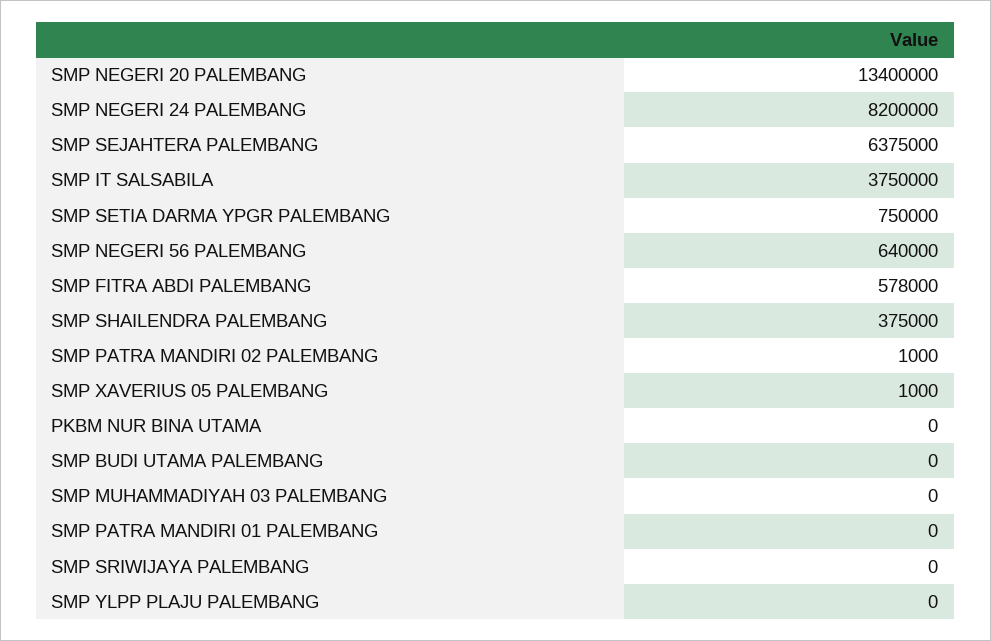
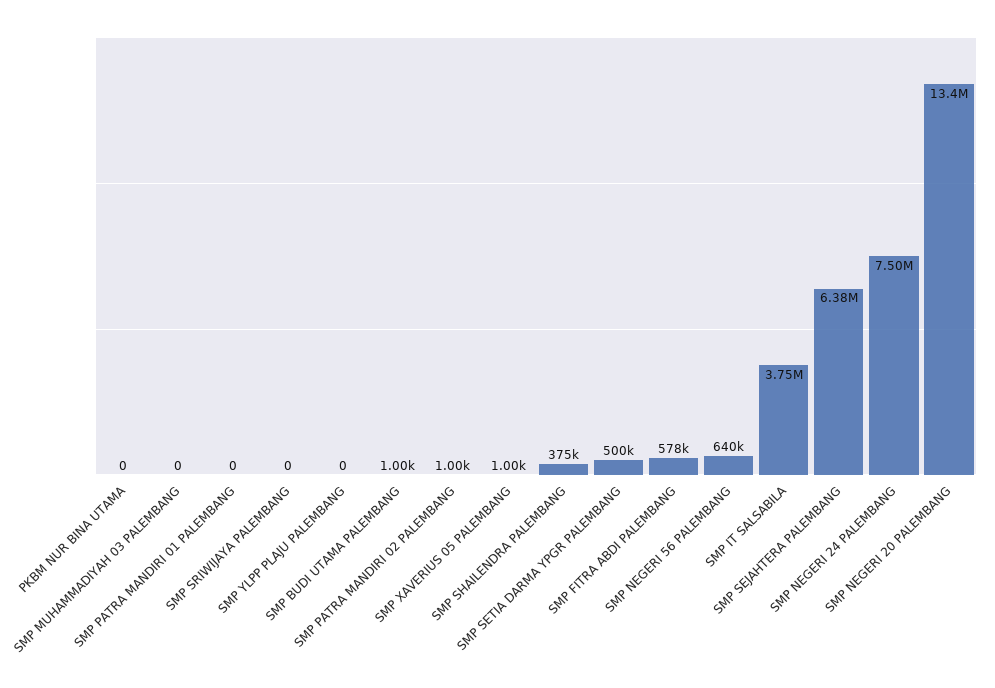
  {
    "SMP NEGERI 20 PALEMBANG": 13400000,
-   "SMP NEGERI 24 PALEMBANG": 8200000,
+   "SMP NEGERI 24 PALEMBANG": 7500000,
    "SMP SEJAHTERA PALEMBANG": 6375000,
    "SMP IT SALSABILA": 3750000,
-   "SMP SETIA DARMA YPGR PALEMBANG": 750000,
+   "SMP SETIA DARMA YPGR PALEMBANG": 500000,
    "SMP NEGERI 56 PALEMBANG": 640000,
    "SMP FITRA ABDI PALEMBANG": 578000,
    "SMP SHAILENDRA PALEMBANG": 375000,
    "SMP PATRA MANDIRI 02 PALEMBANG": 1000,
    "SMP XAVERIUS 05 PALEMBANG": 1000,
    "PKBM NUR BINA UTAMA": 0,
-   "SMP BUDI UTAMA PALEMBANG": 0,
+   "SMP BUDI UTAMA PALEMBANG": 1000,
    "SMP MUHAMMADIYAH 03 PALEMBANG": 0,
    "SMP PATRA MANDIRI 01 PALEMBANG": 0,
    "SMP SRIWIJAYA PALEMBANG": 0,
    "SMP YLPP PLAJU PALEMBANG": 0
  }

